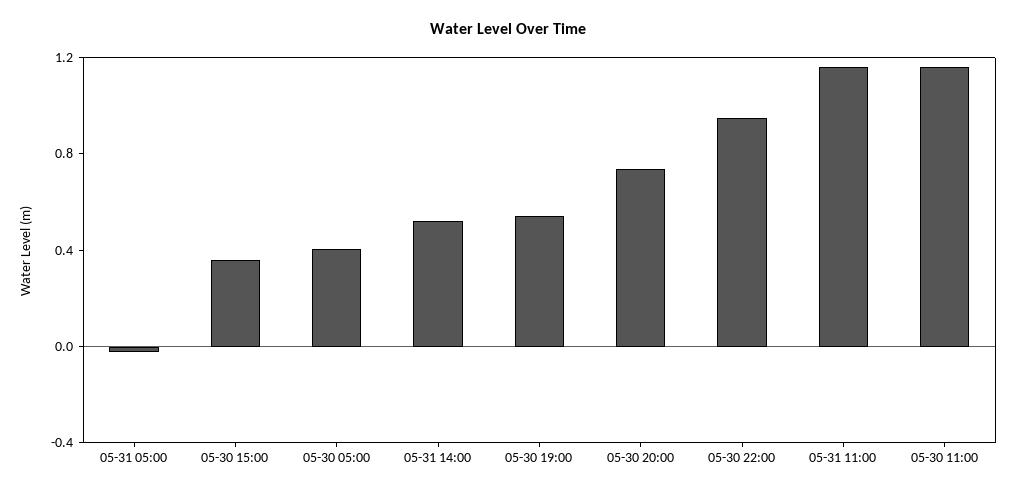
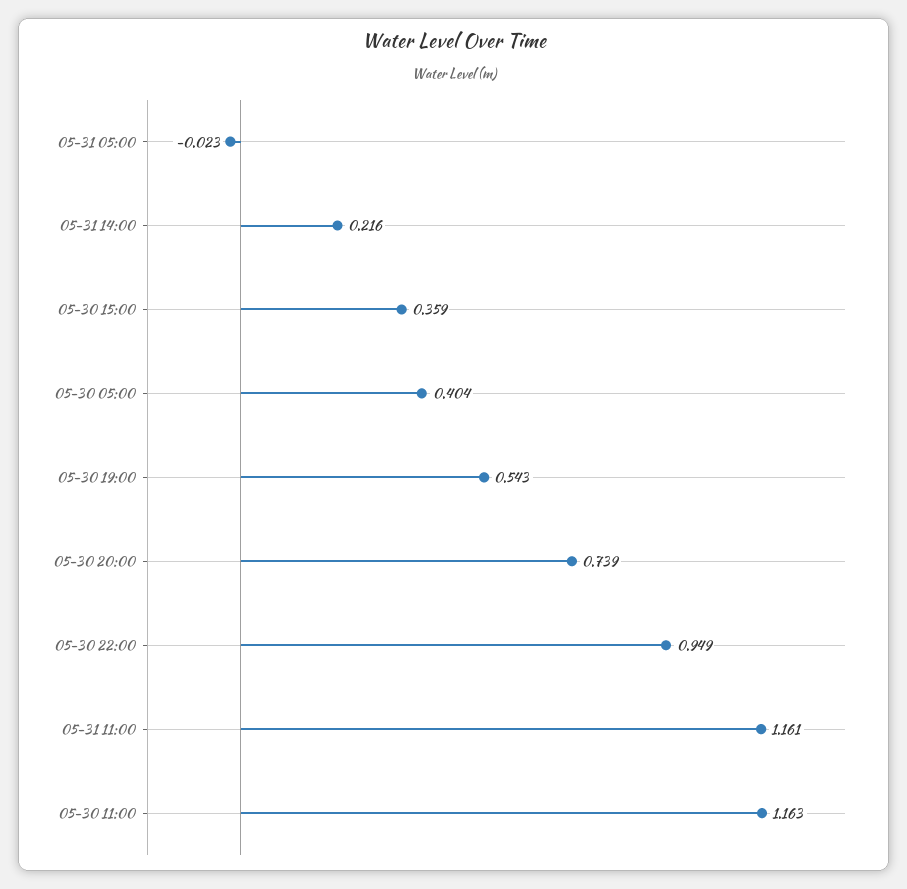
  {
    "05-31 05:00": -0.023,
    "05-30 15:00": 0.359,
    "05-30 05:00": 0.404,
-   "05-31 14:00": 0.5,
+   "05-31 14:00": 0.216,
    "05-30 19:00": 0.543,
    "05-30 20:00": 0.739,
    "05-30 22:00": 0.949,
    "05-31 11:00": 1.161,
    "05-30 11:00": 1.163
  }

